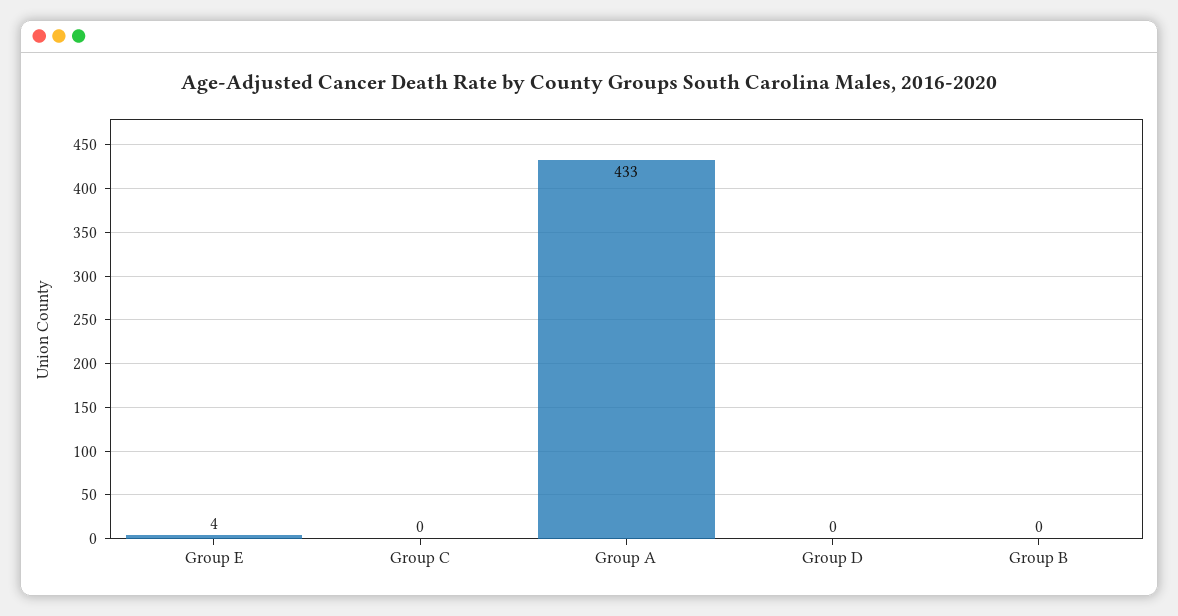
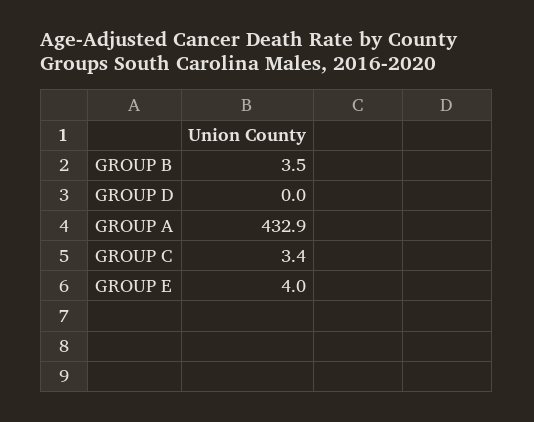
  {
    "Group E": 4,
-   "Group C": 0,
+   "Group C": 3.4,
    "Group A": 432.9,
    "Group D": 0,
-   "Group B": 0
+   "Group B": 3.5
  }

